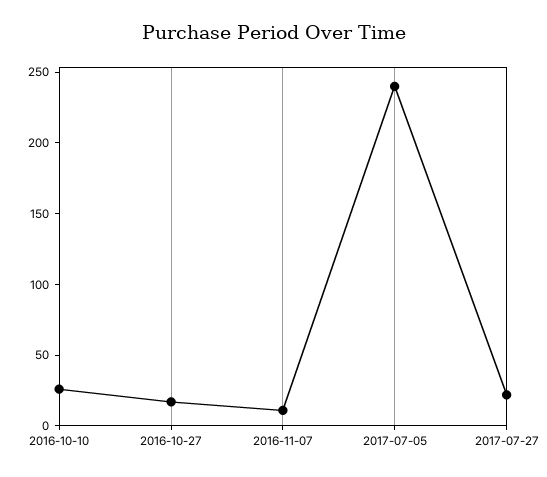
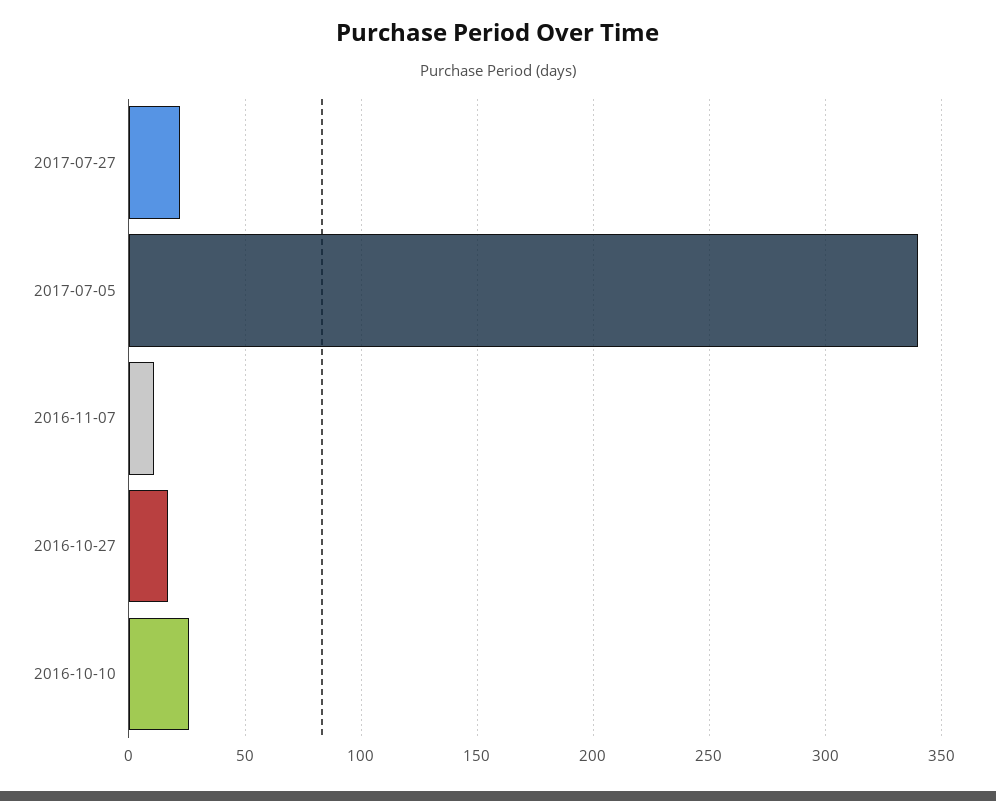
  {
    "2016-10-10": 25,
    "2016-10-27": 15,
    "2016-11-07": 10,
-   "2017-07-05": 240,
+   "2017-07-05": 340,
    "2017-07-27": 20
  }

